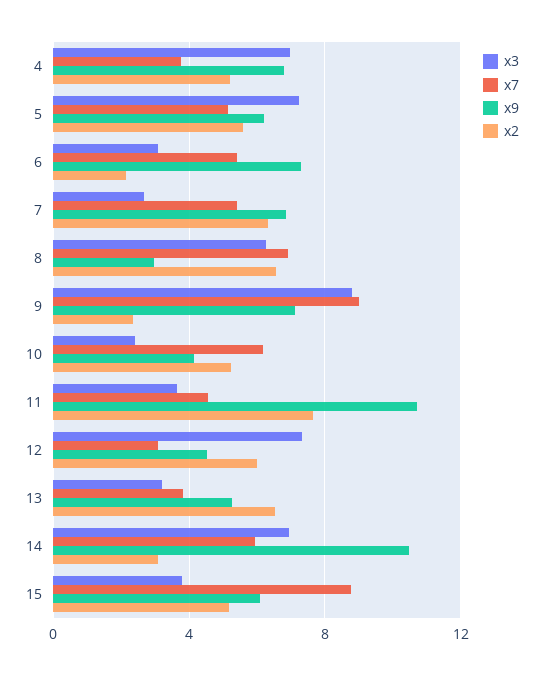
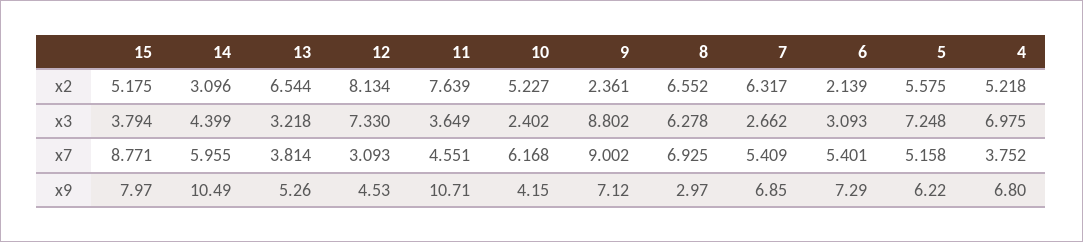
  {
    "x3": {
      "4": 6.975,
      "5": 7.248,
      "6": 3.093,
      "7": 2.662,
      "8": 6.278,
      "9": 8.802,
      "10": 2.402,
      "11": 3.649,
      "12": 7.33,
      "13": 3.218,
-     "14": 7,
+     "14": 4.399,
      "15": 3.794
    },
    "x7": {
      "4": 3.752,
      "5": 5.158,
      "6": 5.401,
      "7": 5.409,
      "8": 6.925,
      "9": 9.002,
      "10": 6.168,
      "11": 4.551,
      "12": 3.093,
      "13": 3.814,
      "14": 5.955,
      "15": 8.771
    },
    "x9": {
      "4": 6.8,
      "5": 6.22,
      "6": 7.29,
      "7": 6.85,
      "8": 2.97,
      "9": 7.12,
      "10": 4.15,
      "11": 10.71,
      "12": 4.53,
      "13": 5.26,
      "14": 10.49,
-     "15": 6
+     "15": 7.97
    },
    "x2": {
      "4": 5.218,
      "5": 5.575,
      "6": 2.139,
      "7": 6.317,
      "8": 6.552,
      "9": 2.361,
      "10": 5.227,
      "11": 7.639,
-     "12": 6,
+     "12": 8.134,
      "13": 6.544,
      "14": 3.096,
      "15": 5.175
    }
  }

